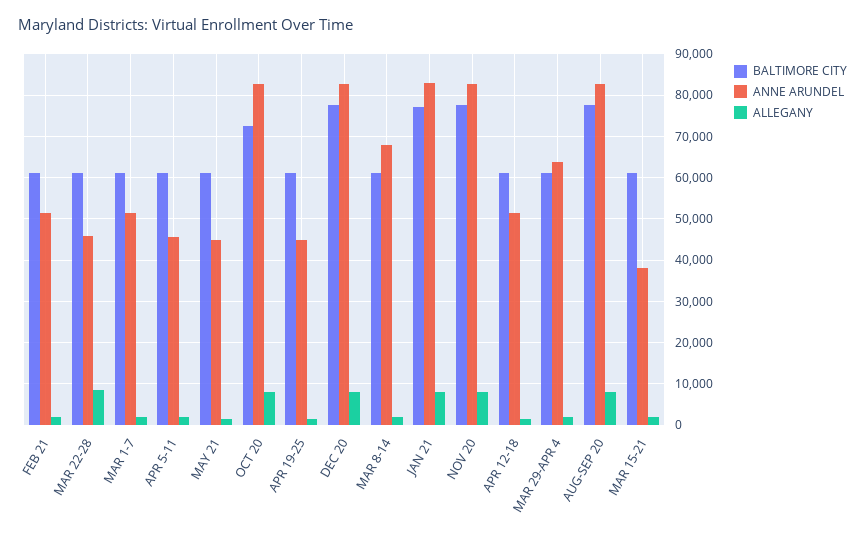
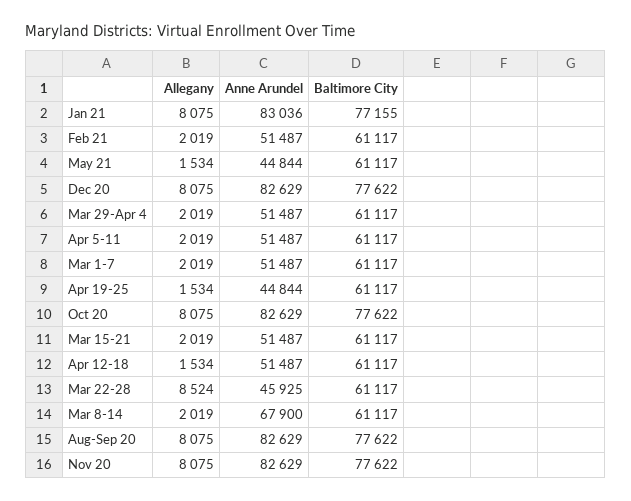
  {
    "BALTIMORE CITY": {
      "FEB 21": 61117,
      "MAR 22-28": 61117,
      "MAR 1-7": 61117,
      "APR 5-11": 61117,
      "MAY 21": 61117,
-     "OCT 20": 72000,
+     "OCT 20": 77622,
      "APR 19-25": 61117,
      "DEC 20": 77622,
      "MAR 8-14": 61117,
      "JAN 21": 77155,
      "NOV 20": 77622,
      "APR 12-18": 61117,
      "MAR 29-APR 4": 61117,
      "AUG-SEP 20": 77622,
      "MAR 15-21": 61117
    },
    "ANNE ARUNDEL": {
      "FEB 21": 51487,
      "MAR 22-28": 45925,
      "MAR 1-7": 51487,
-     "APR 5-11": 46000,
+     "APR 5-11": 51487,
      "MAY 21": 44844,
      "OCT 20": 82629,
      "APR 19-25": 44844,
      "DEC 20": 82629,
      "MAR 8-14": 67900,
      "JAN 21": 83036,
      "NOV 20": 82629,
      "APR 12-18": 51487,
-     "MAR 29-APR 4": 64000,
+     "MAR 29-APR 4": 51487,
      "AUG-SEP 20": 82629,
-     "MAR 15-21": 38000
+     "MAR 15-21": 51487
    },
    "ALLEGANY": {
      "FEB 21": 2019,
      "MAR 22-28": 8524,
      "MAR 1-7": 2019,
      "APR 5-11": 2019,
      "MAY 21": 1534,
      "OCT 20": 8075,
      "APR 19-25": 1534,
      "DEC 20": 8075,
      "MAR 8-14": 2019,
      "JAN 21": 8075,
      "NOV 20": 8075,
      "APR 12-18": 1534,
      "MAR 29-APR 4": 2019,
      "AUG-SEP 20": 8075,
      "MAR 15-21": 2019
    }
  }

